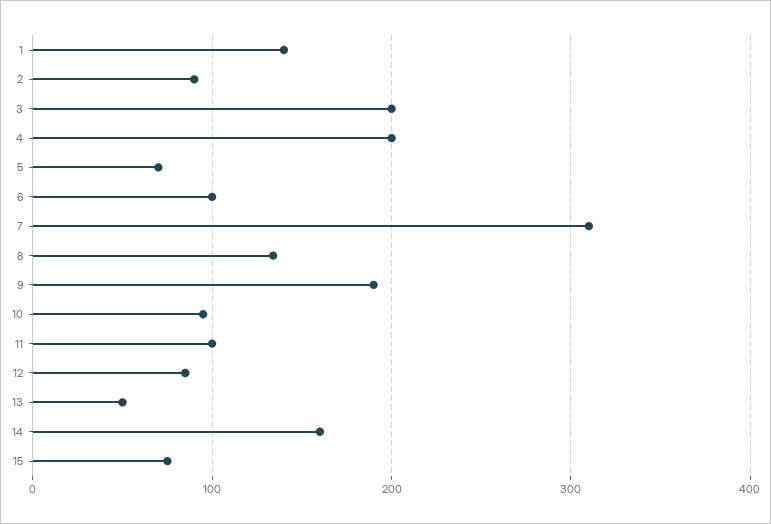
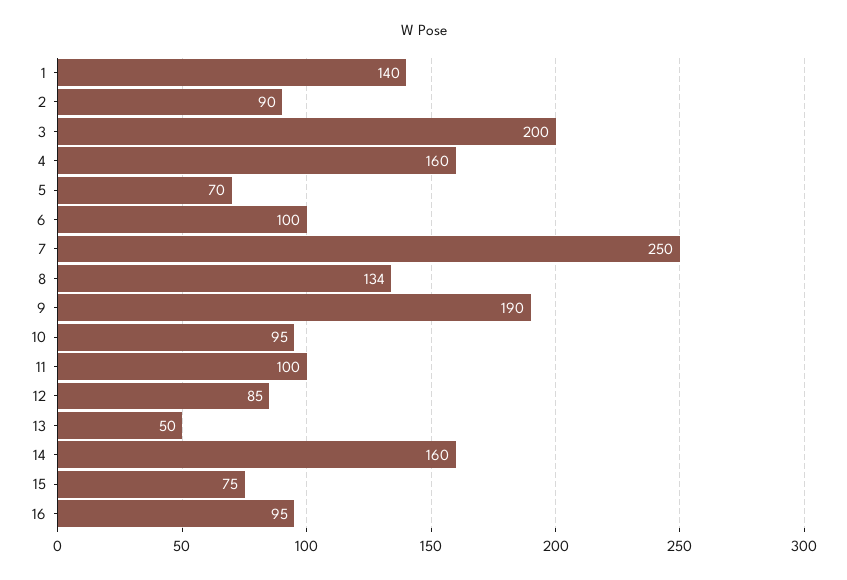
  {
    "1": 140,
    "2": 90,
    "3": 200,
-   "4": 200,
+   "4": 160,
    "5": 70,
    "6": 100,
-   "7": 310,
+   "7": 250,
    "8": 134,
    "9": 190,
    "10": 95,
    "11": 100,
    "12": 85,
    "13": 50,
    "14": 160,
-   "15": 75
+   "15": 75,
+   "16": 95
  }

